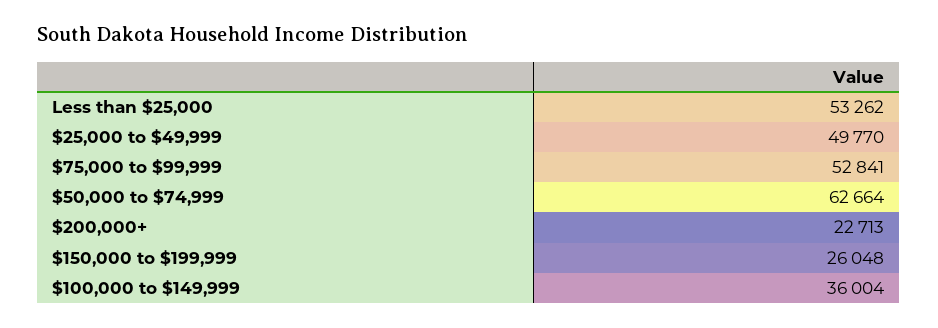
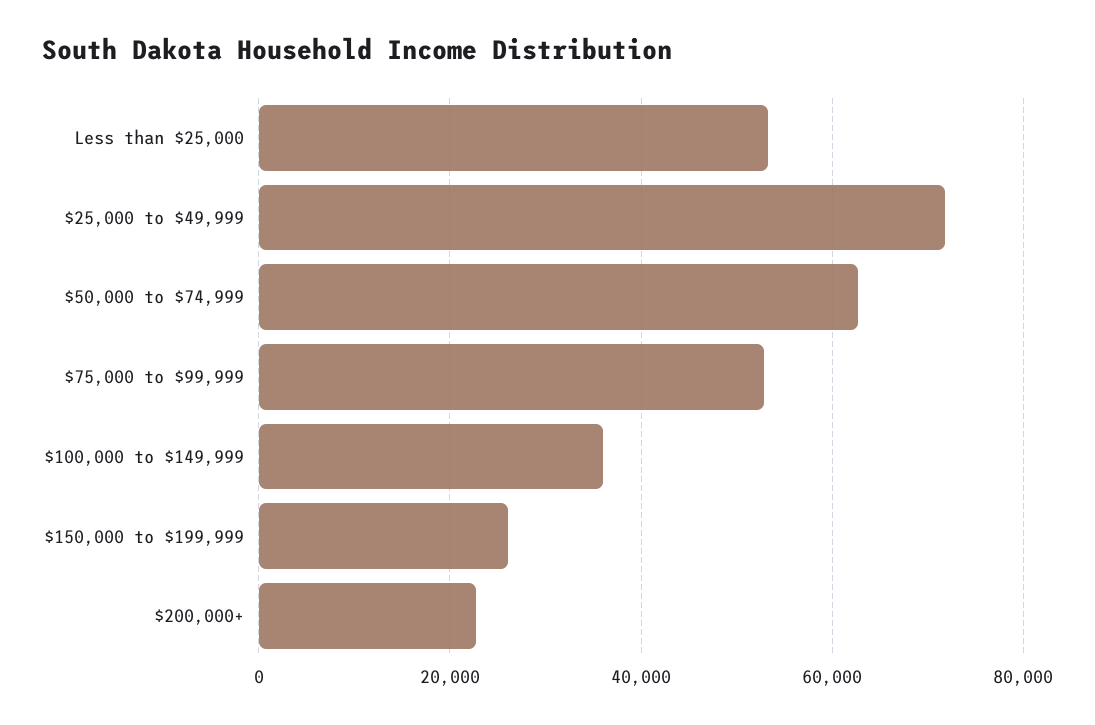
  {
    "Less than $25,000": 53262,
-   "$25,000 to $49,999": 49770,
+   "$25,000 to $49,999": 72000,
    "$75,000 to $99,999": 52841,
    "$50,000 to $74,999": 62664,
    "$200,000+": 22713,
    "$150,000 to $199,999": 26048,
    "$100,000 to $149,999": 36004
  }

